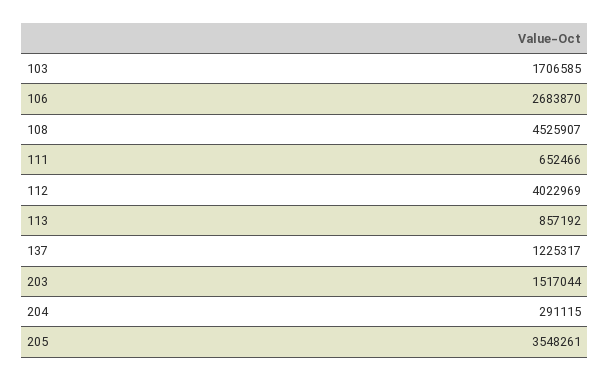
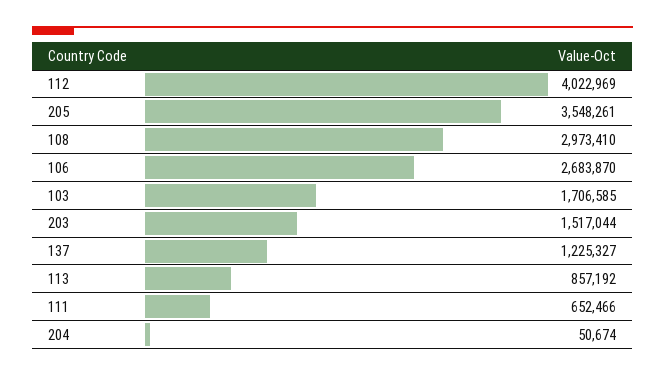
  {
    "103": 1706585,
    "106": 2683870,
-   "108": 4525907,
+   "108": 2973410,
    "111": 652466,
    "112": 4022969,
    "113": 857192,
-   "137": 1225317,
+   "137": 1225327,
    "203": 1517044,
-   "204": 291115,
+   "204": 50674,
    "205": 3548261
  }

